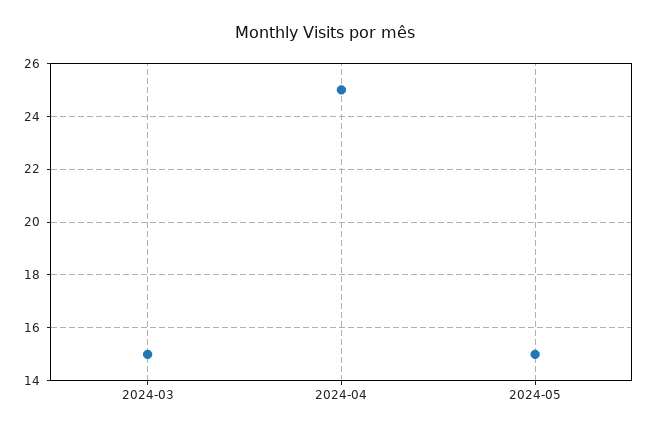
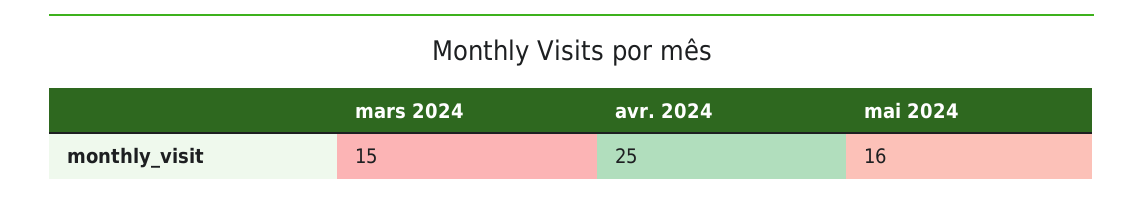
  {
    "2024-03": 15,
    "2024-04": 25,
-   "2024-05": 15
+   "2024-05": 16
  }

